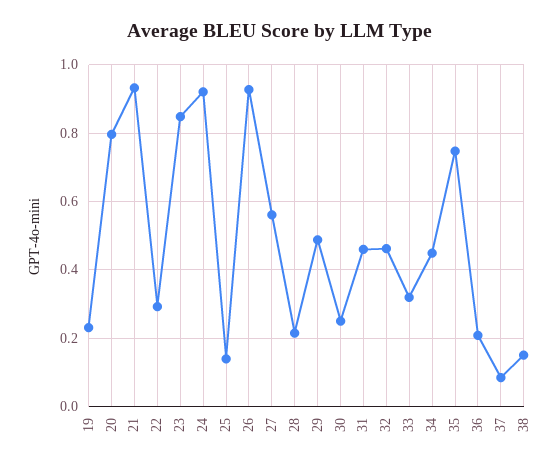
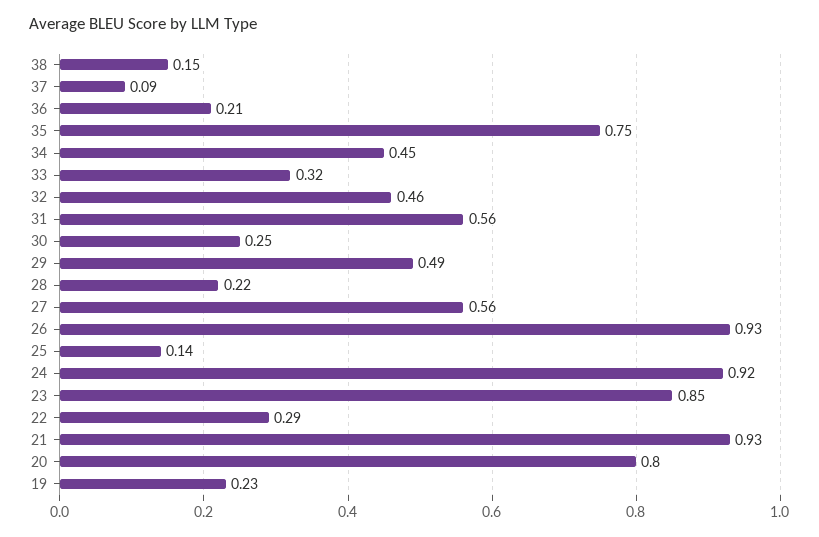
  {
    "19": 0.23,
    "20": 0.8,
    "21": 0.93,
    "22": 0.29,
    "23": 0.85,
    "24": 0.92,
    "25": 0.14,
    "26": 0.93,
    "27": 0.56,
    "28": 0.22,
    "29": 0.49,
    "30": 0.25,
-   "31": 0.46,
+   "31": 0.56,
    "32": 0.46,
    "33": 0.32,
    "34": 0.45,
    "35": 0.75,
    "36": 0.21,
    "37": 0.09,
    "38": 0.15
  }

